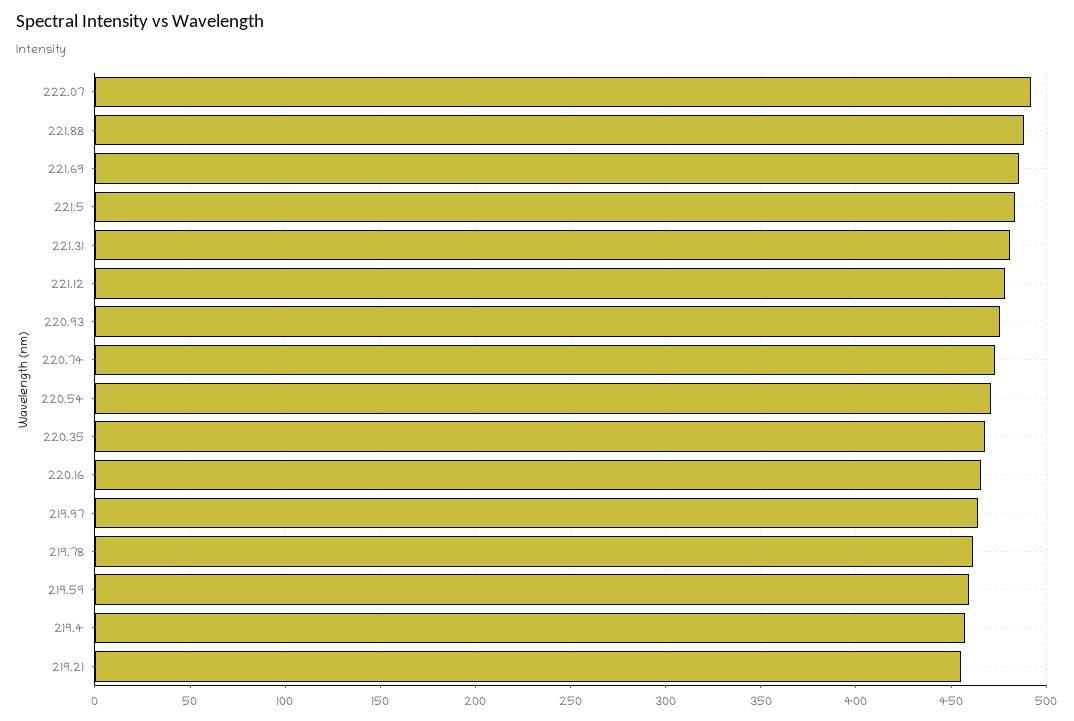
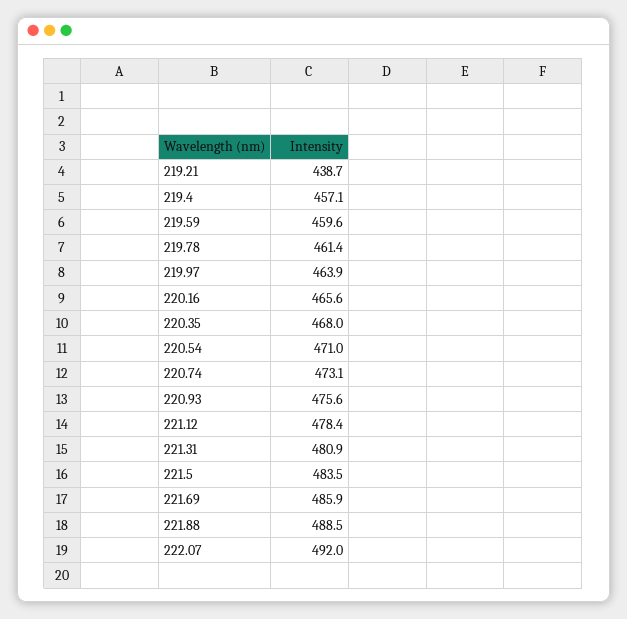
  {
    "222.07": 492,
    "221.88": 488.5,
    "221.69": 485.9,
    "221.5": 483.5,
    "221.31": 480.9,
    "221.12": 478.4,
    "220.93": 475.6,
    "220.74": 473.1,
    "220.54": 471,
    "220.35": 468,
    "220.16": 465.6,
    "219.97": 463.9,
    "219.78": 461.4,
    "219.59": 459.6,
    "219.4": 457.1,
-   "219.21": 455
+   "219.21": 438.7
  }

